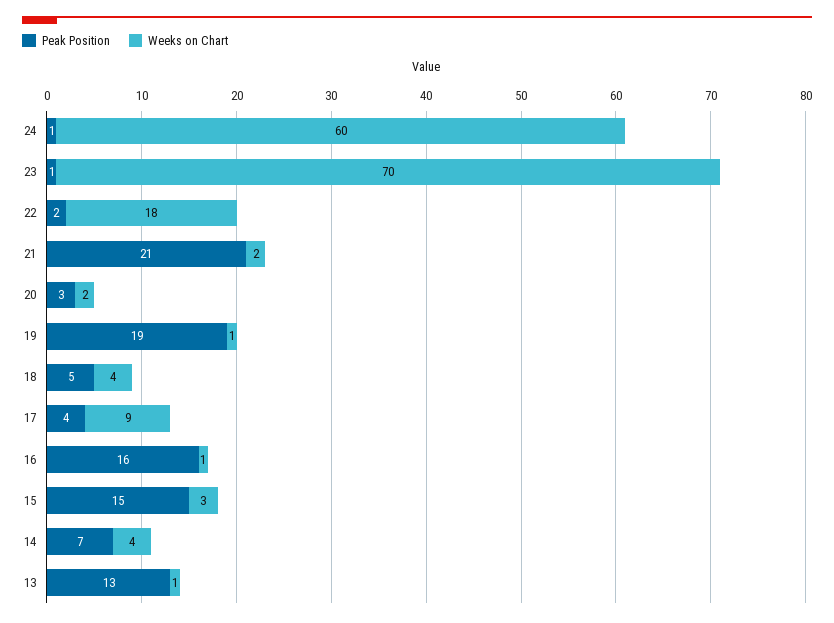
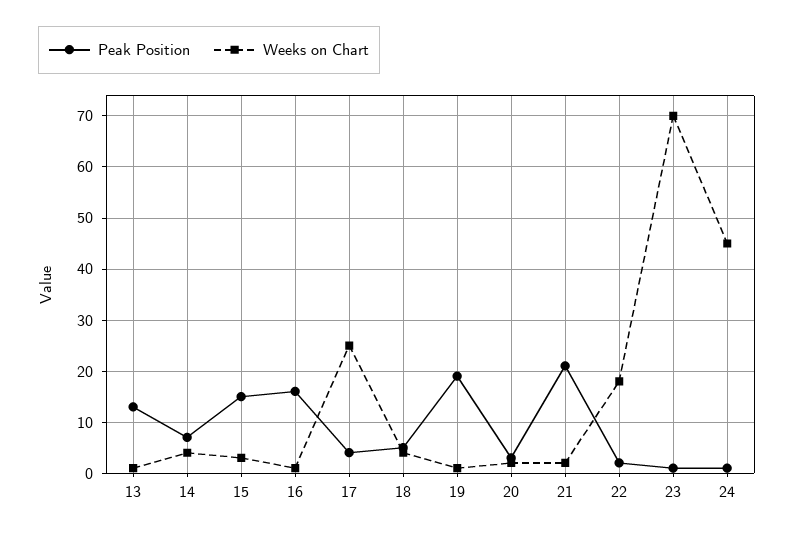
  {
    "Peak Position": {
      "24": 1,
      "23": 1,
      "22": 2,
      "21": 21,
      "20": 3,
      "19": 19,
      "18": 5,
      "17": 4,
      "16": 16,
      "15": 15,
      "14": 7,
      "13": 13
    },
    "Weeks on Chart": {
-     "24": 60,
+     "24": 45,
      "23": 70,
      "22": 18,
      "21": 2,
      "20": 2,
      "19": 1,
      "18": 4,
-     "17": 9,
+     "17": 25,
      "16": 1,
      "15": 3,
      "14": 4,
      "13": 1
    }
  }

